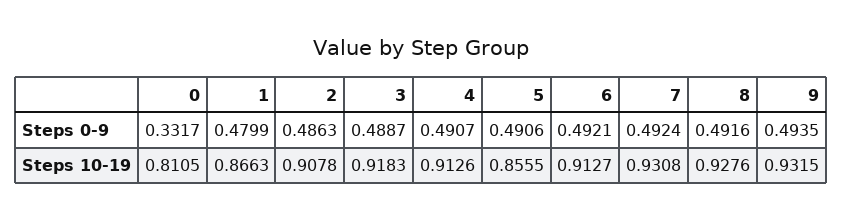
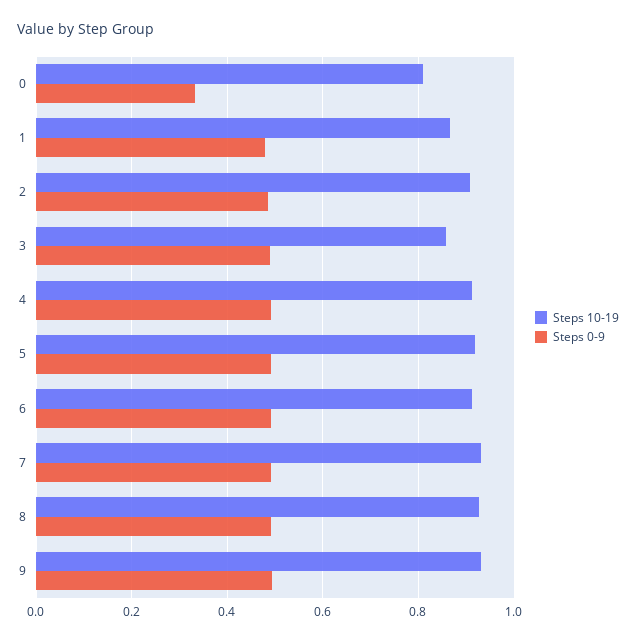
  {
    "Steps 0-9": {
      "0": 0.3317,
      "1": 0.4799,
      "2": 0.4863,
      "3": 0.4887,
      "4": 0.4907,
      "5": 0.4906,
      "6": 0.4921,
      "7": 0.4924,
      "8": 0.4916,
      "9": 0.4935
    },
    "Steps 10-19": {
      "0": 0.8105,
      "1": 0.8663,
      "2": 0.9078,
-     "3": 0.9183,
+     "3": 0.86,
      "4": 0.9126,
-     "5": 0.8555,
+     "5": 0.92,
      "6": 0.9127,
      "7": 0.9308,
      "8": 0.9276,
      "9": 0.9315
    }
  }

